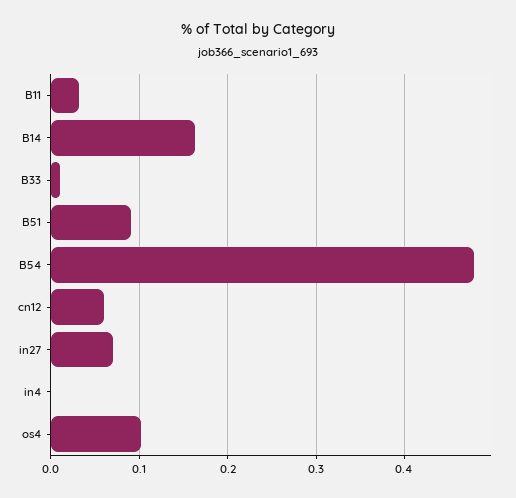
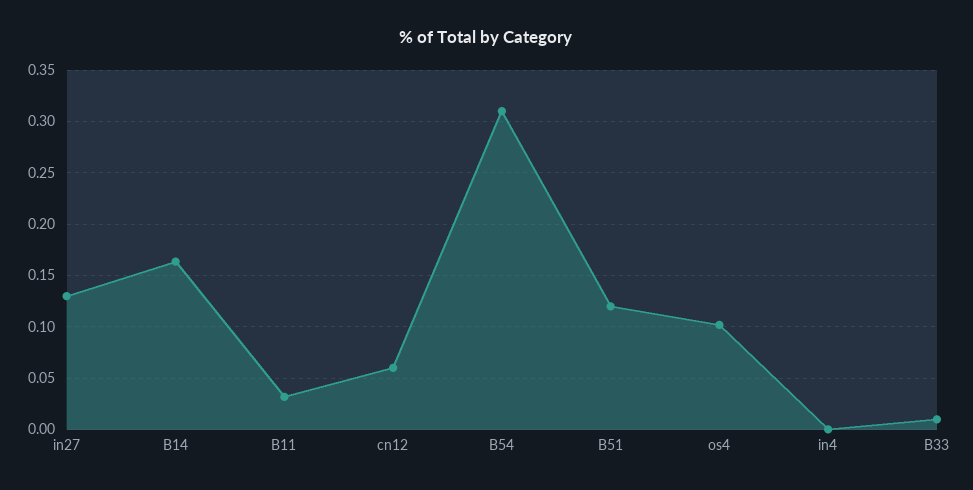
  {
    "B11": 0.03,
    "B14": 0.16,
    "B33": 0.01,
-   "B51": 0.09,
+   "B51": 0.12,
-   "B54": 0.48,
+   "B54": 0.31,
    "cn12": 0.06,
-   "in27": 0.07,
+   "in27": 0.13,
    "in4": 0,
    "os4": 0.1
  }

